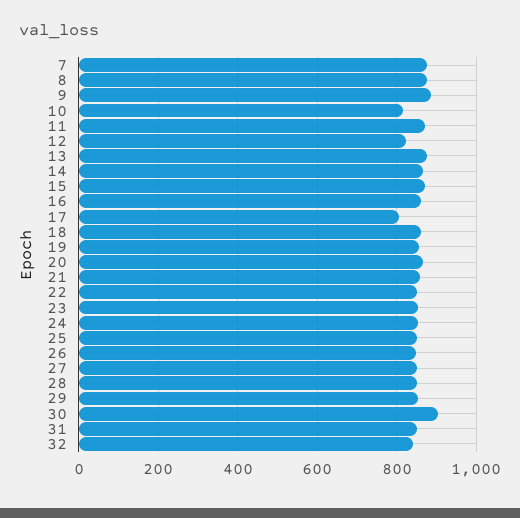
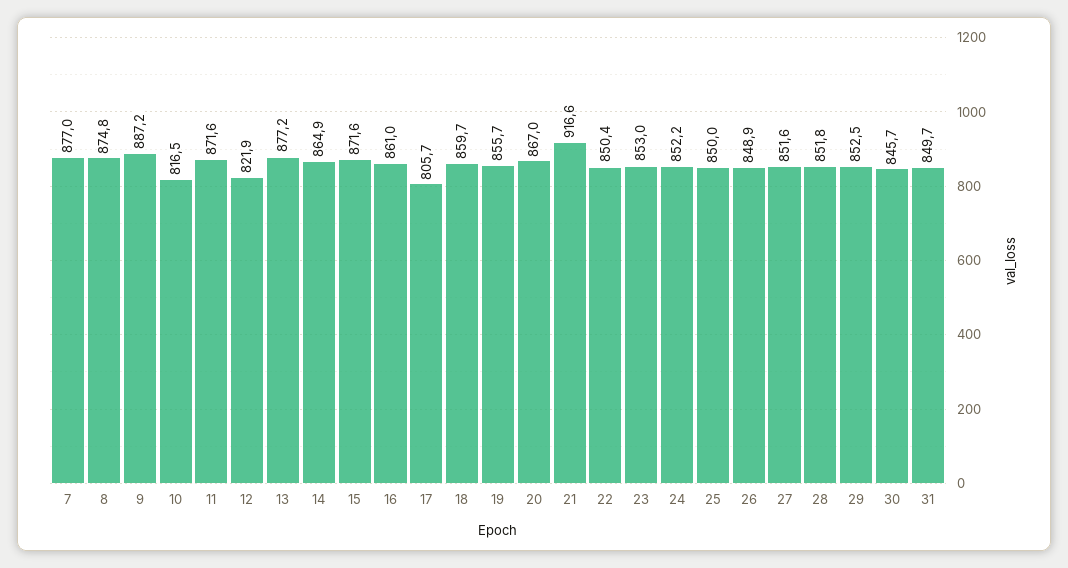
  {
    "7": 877,
    "8": 874.8,
    "9": 887.2,
    "10": 816.5,
    "11": 871.6,
    "12": 821.9,
    "13": 877.2,
    "14": 864.9,
    "15": 871.6,
    "16": 861,
    "17": 805.7,
    "18": 859.7,
    "19": 855.7,
    "20": 867,
-   "21": 860,
+   "21": 916.6,
    "22": 850.4,
    "23": 853,
    "24": 852.2,
    "25": 850,
    "26": 848.9,
    "27": 851.6,
    "28": 851.8,
    "29": 852.5,
-   "30": 900,
+   "30": 845.7,
-   "31": 849.7,
+   "31": 849.7
-   "32": 840
  }

